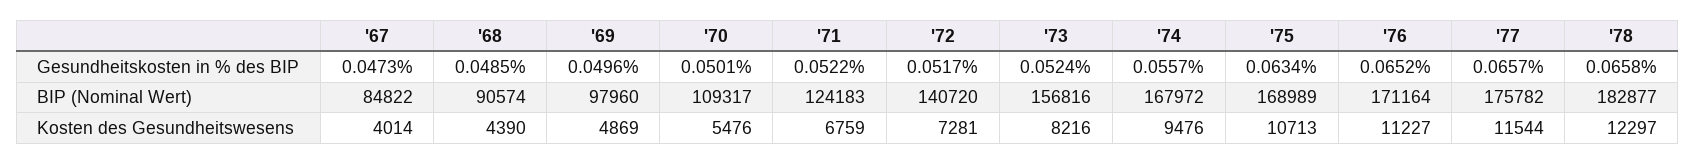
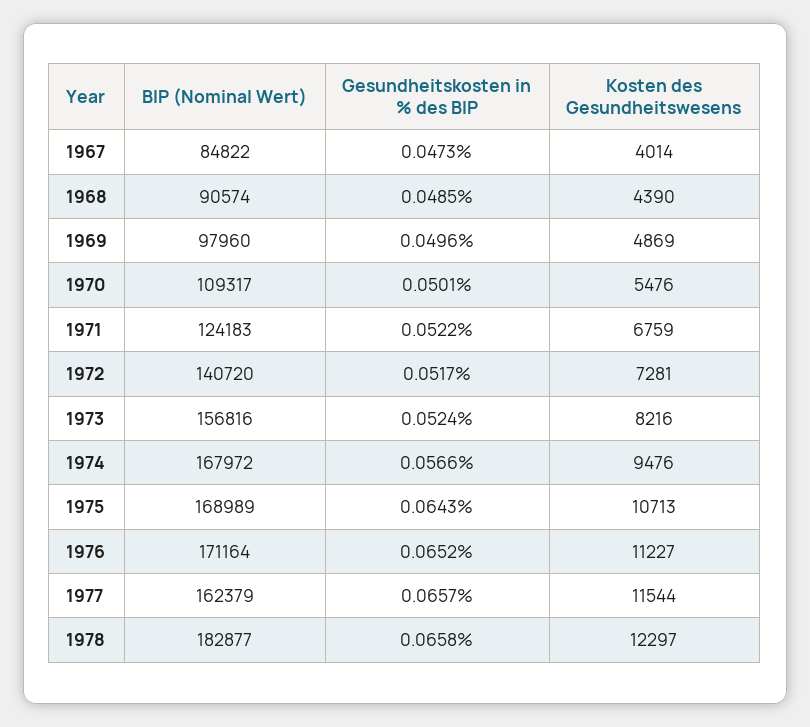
  {
    "'67": {
      "Gesundheitskosten in % des BIP": 0.0473,
      "BIP (Nominal Wert)": 84822,
      "Kosten des Gesundheitswesens": 4014
    },
    "'68": {
      "Gesundheitskosten in % des BIP": 0.0485,
      "BIP (Nominal Wert)": 90574,
      "Kosten des Gesundheitswesens": 4390
    },
    "'69": {
      "Gesundheitskosten in % des BIP": 0.0496,
      "BIP (Nominal Wert)": 97960,
      "Kosten des Gesundheitswesens": 4869
    },
    "'70": {
      "Gesundheitskosten in % des BIP": 0.0501,
      "BIP (Nominal Wert)": 109317,
      "Kosten des Gesundheitswesens": 5476
    },
    "'71": {
      "Gesundheitskosten in % des BIP": 0.0522,
      "BIP (Nominal Wert)": 124183,
      "Kosten des Gesundheitswesens": 6759
    },
    "'72": {
      "Gesundheitskosten in % des BIP": 0.0517,
      "BIP (Nominal Wert)": 140720,
      "Kosten des Gesundheitswesens": 7281
    },
    "'73": {
      "Gesundheitskosten in % des BIP": 0.0524,
      "BIP (Nominal Wert)": 156816,
      "Kosten des Gesundheitswesens": 8216
    },
    "'74": {
-     "Gesundheitskosten in % des BIP": 0.0557,
+     "Gesundheitskosten in % des BIP": 0.0566,
      "BIP (Nominal Wert)": 167972,
      "Kosten des Gesundheitswesens": 9476
    },
    "'75": {
-     "Gesundheitskosten in % des BIP": 0.0634,
+     "Gesundheitskosten in % des BIP": 0.0643,
      "BIP (Nominal Wert)": 168989,
      "Kosten des Gesundheitswesens": 10713
    },
    "'76": {
      "Gesundheitskosten in % des BIP": 0.0652,
      "BIP (Nominal Wert)": 171164,
      "Kosten des Gesundheitswesens": 11227
    },
    "'77": {
      "Gesundheitskosten in % des BIP": 0.0657,
-     "BIP (Nominal Wert)": 175782,
+     "BIP (Nominal Wert)": 162379,
      "Kosten des Gesundheitswesens": 11544
    },
    "'78": {
      "Gesundheitskosten in % des BIP": 0.0658,
      "BIP (Nominal Wert)": 182877,
      "Kosten des Gesundheitswesens": 12297
    }
  }

